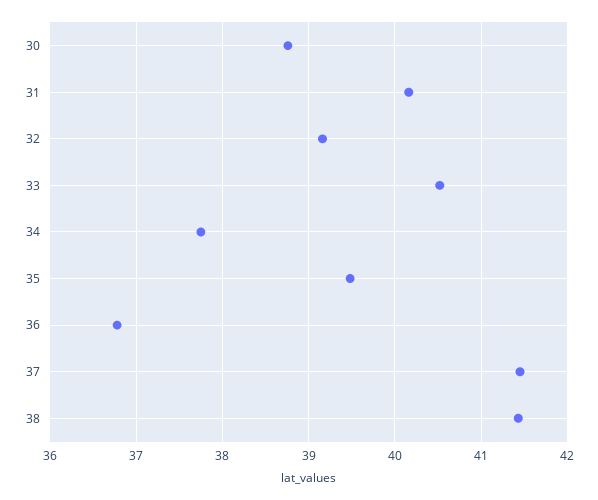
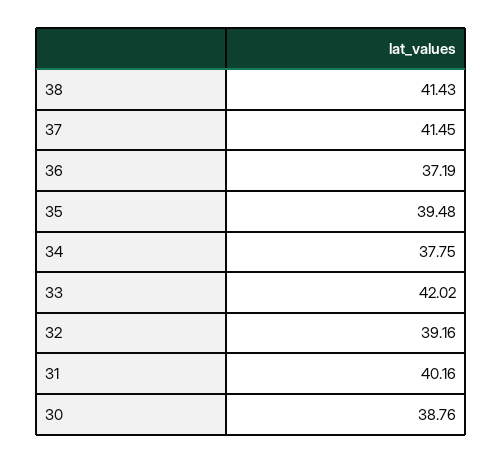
  {
    "30": 38.76,
    "31": 40.16,
    "32": 39.16,
-   "33": 40.5,
+   "33": 42.02,
    "34": 37.75,
    "35": 39.48,
-   "36": 36.8,
+   "36": 37.19,
    "37": 41.45,
    "38": 41.43
  }

